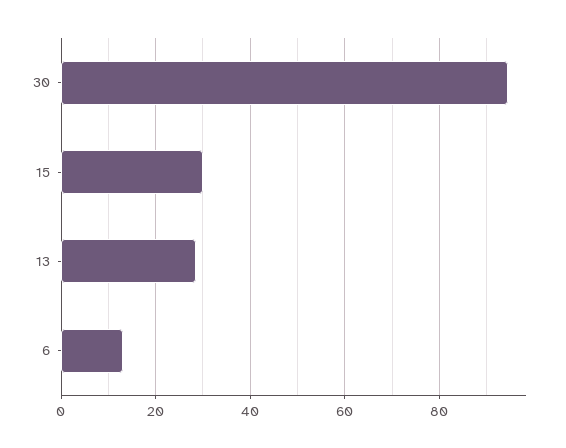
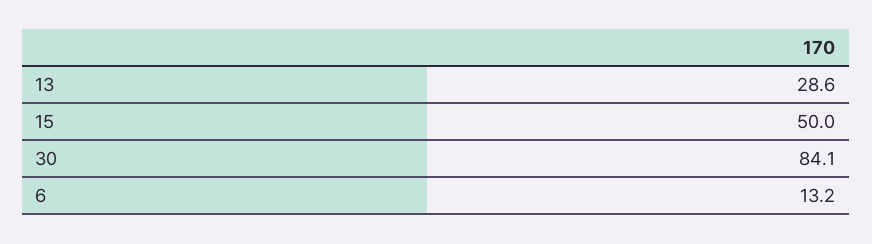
  {
-   "30": 94,
+   "30": 84.1,
-   "15": 30,
+   "15": 50,
    "13": 28.6,
    "6": 13.2
  }

